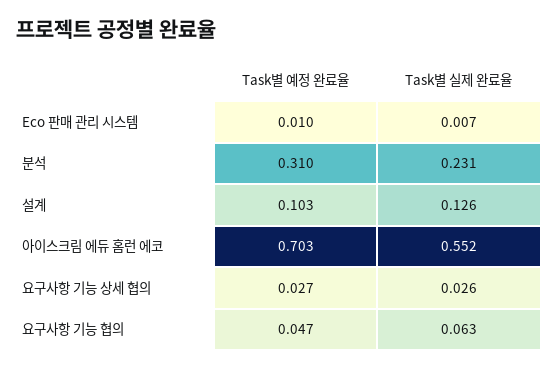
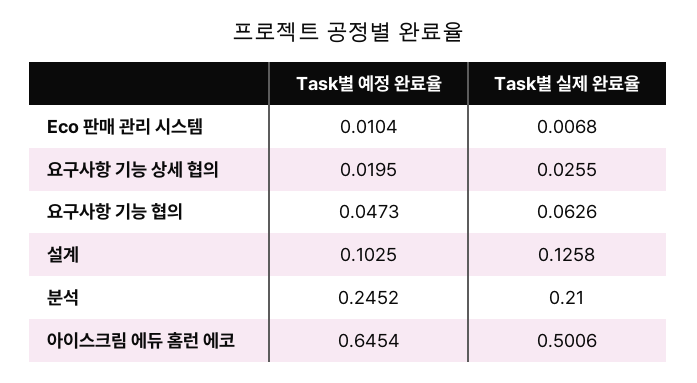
  {
    "Task별 예정 완료율": {
      "Eco 판매 관리 시스템": 0.0104,
-     "분석": 0.31,
+     "분석": 0.2452,
      "설계": 0.1025,
-     "아이스크림 에듀 홈런 에코": 0.703,
+     "아이스크림 에듀 홈런 에코": 0.6454,
-     "요구사항 기능 상세 협의": 0.027,
+     "요구사항 기능 상세 협의": 0.0195,
      "요구사항 기능 협의": 0.0473
    },
    "Task별 실제 완료율": {
      "Eco 판매 관리 시스템": 0.0068,
-     "분석": 0.231,
+     "분석": 0.21,
      "설계": 0.1258,
-     "아이스크림 에듀 홈런 에코": 0.552,
+     "아이스크림 에듀 홈런 에코": 0.5006,
      "요구사항 기능 상세 협의": 0.0255,
      "요구사항 기능 협의": 0.0626
    }
  }

